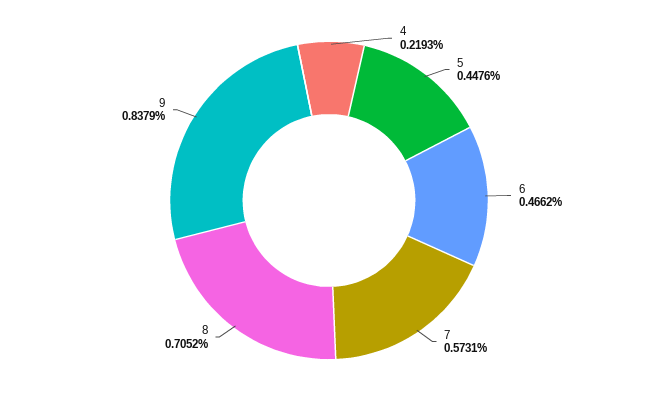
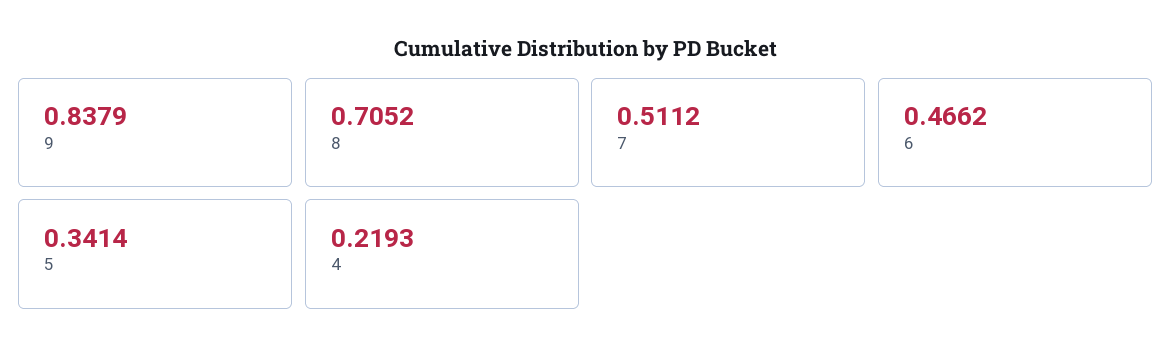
  {
    "4": 0.2193,
-   "5": 0.4476,
+   "5": 0.3414,
    "6": 0.4662,
-   "7": 0.5731,
+   "7": 0.5112,
    "8": 0.7052,
    "9": 0.8379
  }

